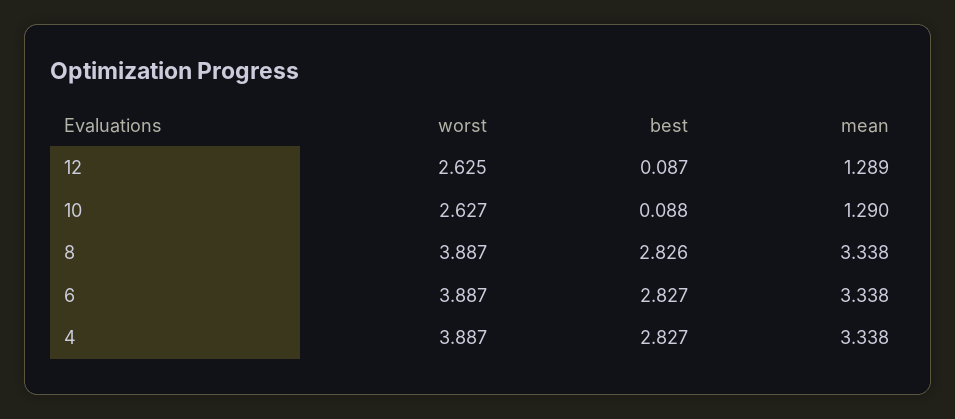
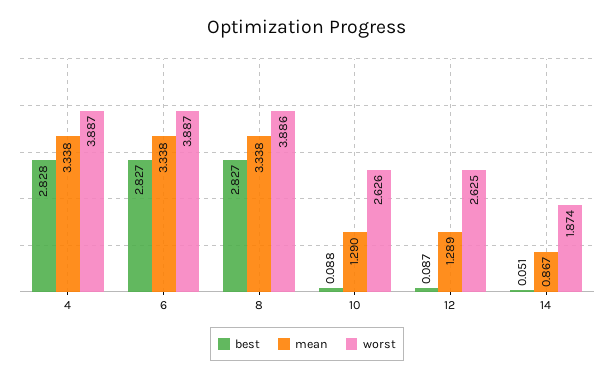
  {
    "worst": {
      "12": 2.625,
-     "10": 2.627,
+     "10": 2.626,
-     "8": 3.887,
+     "8": 3.886,
      "6": 3.887,
-     "4": 3.887
+     "4": 3.887,
+     "14": 1.874
    },
    "best": {
      "12": 0.087,
      "10": 0.088,
-     "8": 2.826,
+     "8": 2.827,
      "6": 2.827,
-     "4": 2.827
+     "4": 2.828,
+     "14": 0.051
    },
    "mean": {
      "12": 1.289,
      "10": 1.29,
      "8": 3.338,
      "6": 3.338,
-     "4": 3.338
+     "4": 3.338,
+     "14": 0.867
    }
  }

